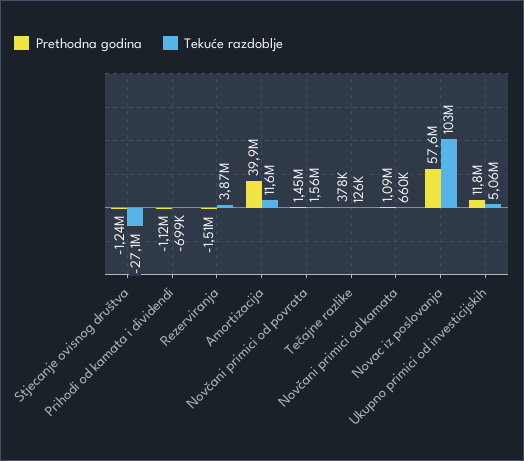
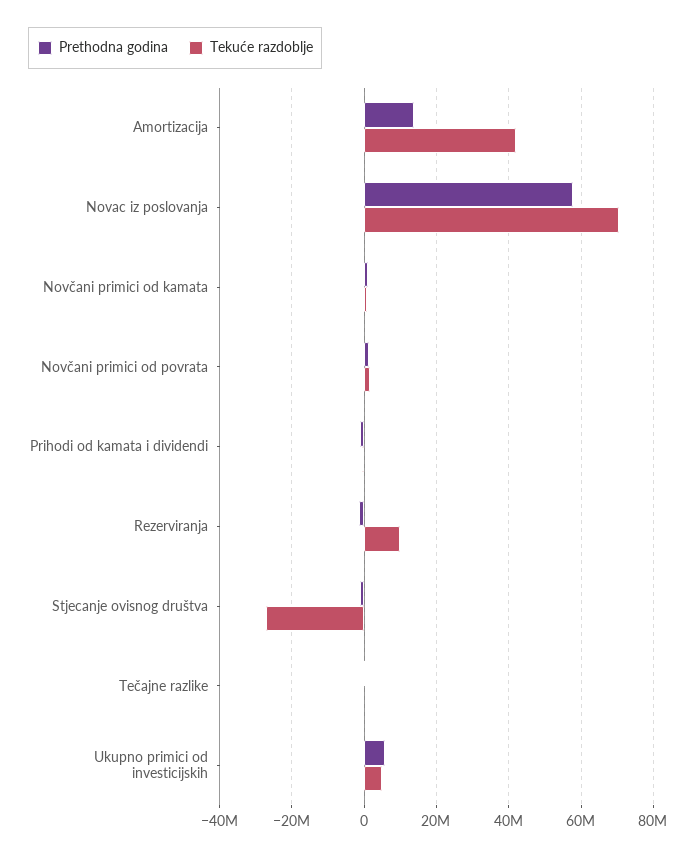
  {
    "Prethodna godina": {
      "Stjecanje ovisnog društva": -1240000,
      "Prihodi od kamata i dividendi": -1120000,
      "Rezerviranja": -1510000,
-     "Amortizacija": 39900000,
+     "Amortizacija": 14000000,
      "Novčani primici od povrata": 1450000,
      "Tečajne razlike": 378000,
      "Novčani primici od kamata": 1090000,
      "Novac iz poslovanja": 57600000,
-     "Ukupno primici od investicijskih": 11800000
+     "Ukupno primici od investicijskih": 6000000
    },
    "Tekuće razdoblje": {
      "Stjecanje ovisnog društva": -27100000,
      "Prihodi od kamata i dividendi": -699000,
-     "Rezerviranja": 3870000,
+     "Rezerviranja": 10000000,
-     "Amortizacija": 11600000,
+     "Amortizacija": 42000000,
      "Novčani primici od povrata": 1560000,
      "Tečajne razlike": 126000,
      "Novčani primici od kamata": 660000,
-     "Novac iz poslovanja": 103000000,
+     "Novac iz poslovanja": 70000000,
      "Ukupno primici od investicijskih": 5060000
    }
  }

